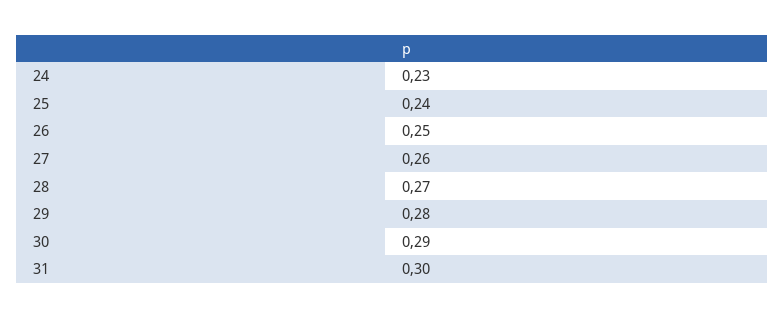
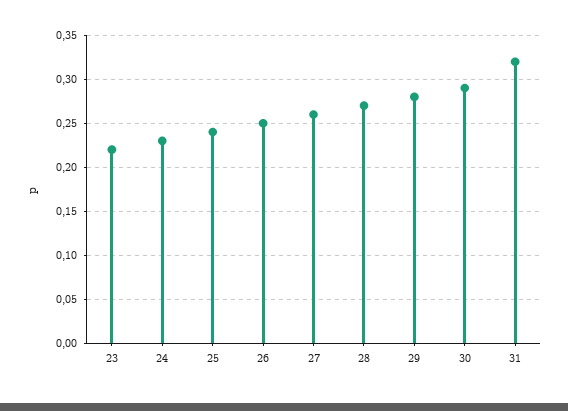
  {
    "24": 0.23,
    "25": 0.24,
    "26": 0.25,
    "27": 0.26,
    "28": 0.27,
    "29": 0.28,
    "30": 0.29,
-   "31": 0.3
+   "31": 0.32,
+   "23": 0.22
  }

